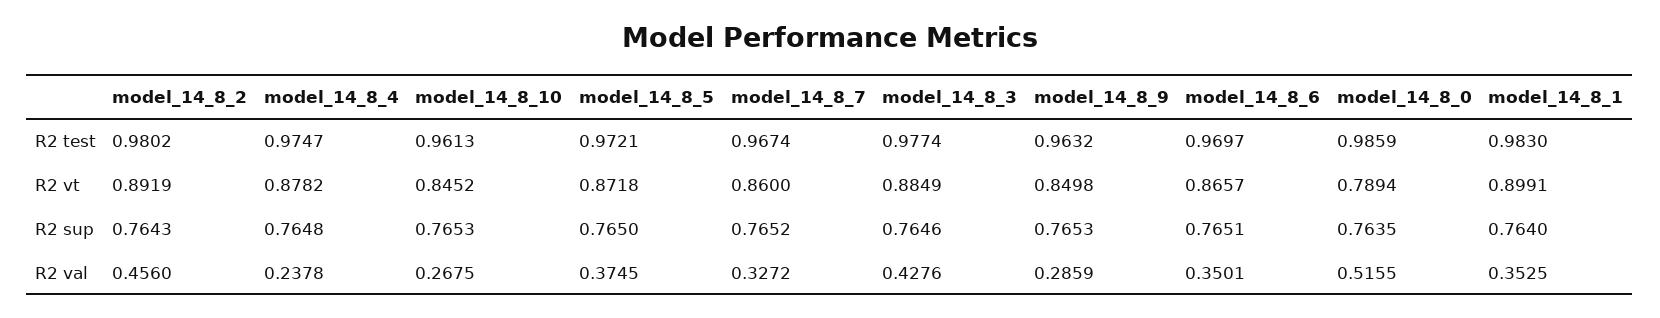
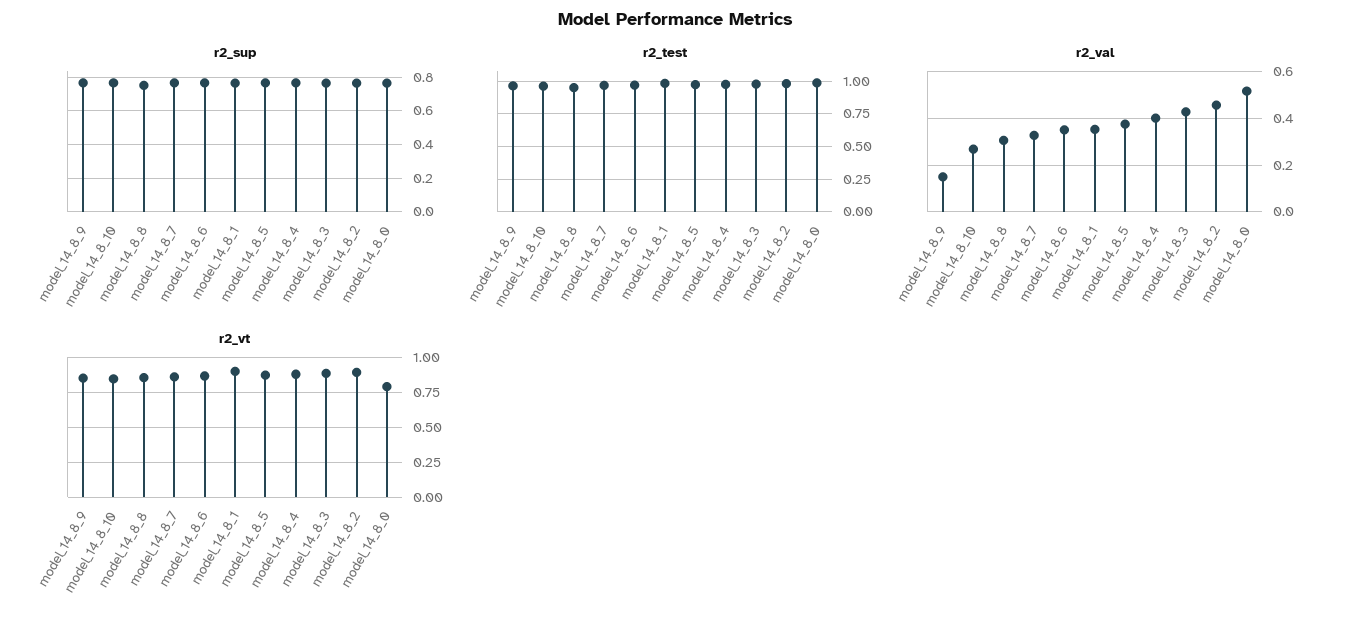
  {
    "R2 test": {
      "model_14_8_2": 0.9802,
      "model_14_8_4": 0.9747,
      "model_14_8_10": 0.9613,
      "model_14_8_5": 0.9721,
      "model_14_8_7": 0.9674,
      "model_14_8_3": 0.9774,
      "model_14_8_9": 0.9632,
      "model_14_8_6": 0.9697,
      "model_14_8_0": 0.9859,
-     "model_14_8_1": 0.983
+     "model_14_8_1": 0.983,
+     "model_14_8_8": 0.95
    },
    "R2 vt": {
      "model_14_8_2": 0.8919,
      "model_14_8_4": 0.8782,
      "model_14_8_10": 0.8452,
      "model_14_8_5": 0.8718,
      "model_14_8_7": 0.86,
      "model_14_8_3": 0.8849,
      "model_14_8_9": 0.8498,
      "model_14_8_6": 0.8657,
      "model_14_8_0": 0.7894,
-     "model_14_8_1": 0.8991
+     "model_14_8_1": 0.8991,
+     "model_14_8_8": 0.85
    },
    "R2 sup": {
      "model_14_8_2": 0.7643,
      "model_14_8_4": 0.7648,
      "model_14_8_10": 0.7653,
      "model_14_8_5": 0.765,
      "model_14_8_7": 0.7652,
      "model_14_8_3": 0.7646,
      "model_14_8_9": 0.7653,
      "model_14_8_6": 0.7651,
      "model_14_8_0": 0.7635,
-     "model_14_8_1": 0.764
+     "model_14_8_1": 0.764,
+     "model_14_8_8": 0.75
    },
    "R2 val": {
      "model_14_8_2": 0.456,
-     "model_14_8_4": 0.2378,
+     "model_14_8_4": 0.4,
      "model_14_8_10": 0.2675,
      "model_14_8_5": 0.3745,
      "model_14_8_7": 0.3272,
      "model_14_8_3": 0.4276,
-     "model_14_8_9": 0.2859,
+     "model_14_8_9": 0.15,
      "model_14_8_6": 0.3501,
      "model_14_8_0": 0.5155,
-     "model_14_8_1": 0.3525
+     "model_14_8_1": 0.3525,
+     "model_14_8_8": 0.3
    }
  }

